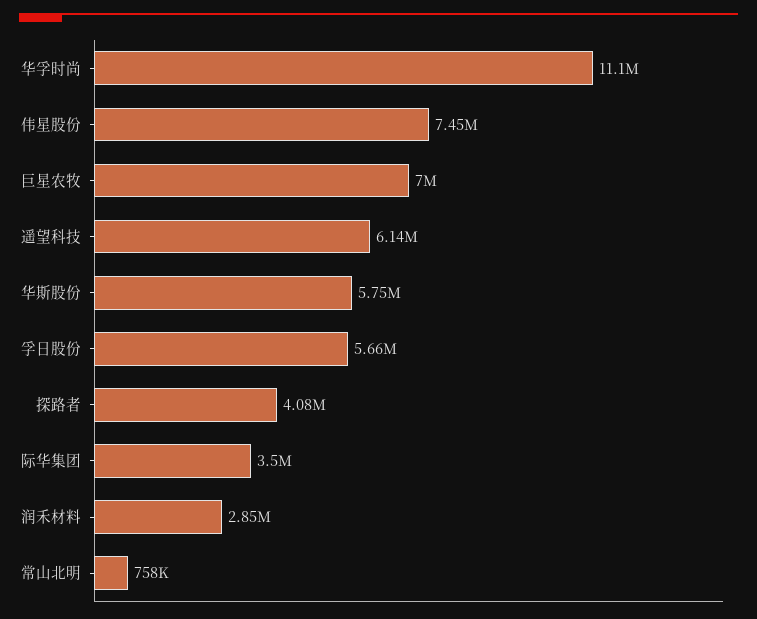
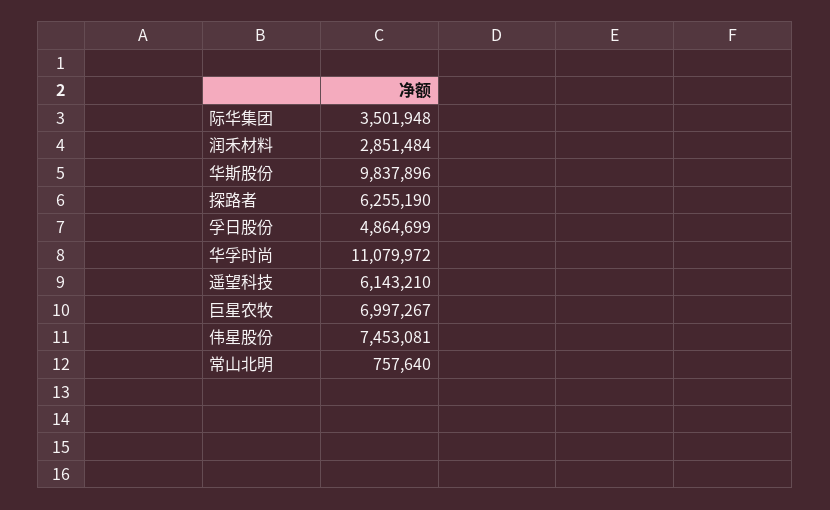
  {
    "华孚时尚": 11079972,
    "伟星股份": 7453081,
    "巨星农牧": 6997267,
    "遥望科技": 6143210,
-   "华斯股份": 5750000,
+   "华斯股份": 9837896,
-   "孚日股份": 5660000,
+   "孚日股份": 4864699,
-   "探路者": 4080000,
+   "探路者": 6255190,
    "际华集团": 3501948,
    "润禾材料": 2851484,
    "常山北明": 757640
  }

